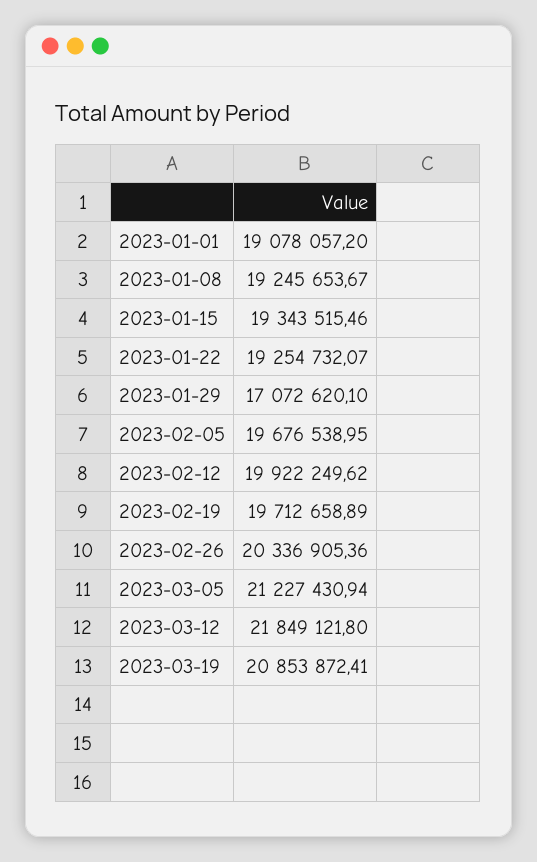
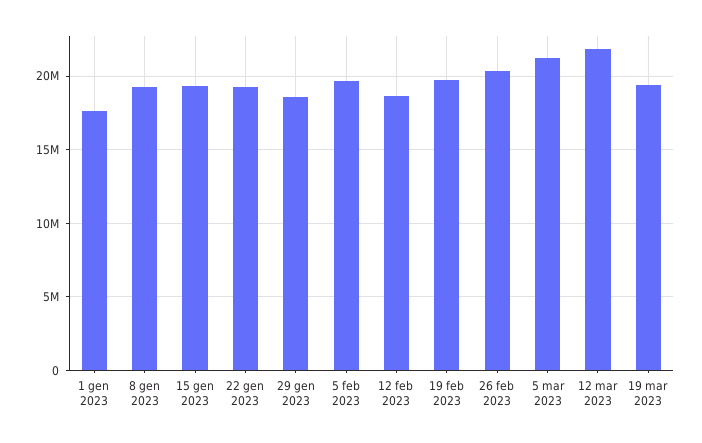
  {
-   "2023-01-01": 19078057.2,
+   "2023-01-01": 17500000,
    "2023-01-08": 19245653.67,
    "2023-01-15": 19343515.46,
    "2023-01-22": 19254732.07,
-   "2023-01-29": 17072620.1,
+   "2023-01-29": 18500000,
    "2023-02-05": 19676538.95,
-   "2023-02-12": 19922249.62,
+   "2023-02-12": 18500000,
    "2023-02-19": 19712658.89,
    "2023-02-26": 20336905.36,
    "2023-03-05": 21227430.94,
    "2023-03-12": 21849121.8,
-   "2023-03-19": 20853872.41
+   "2023-03-19": 19500000
  }

